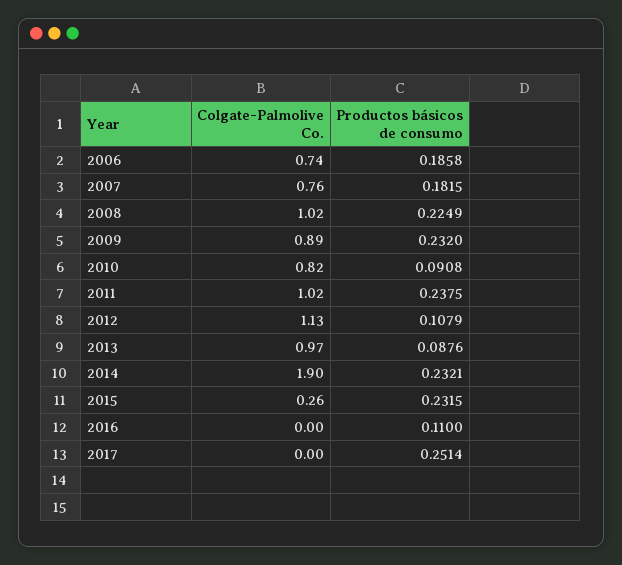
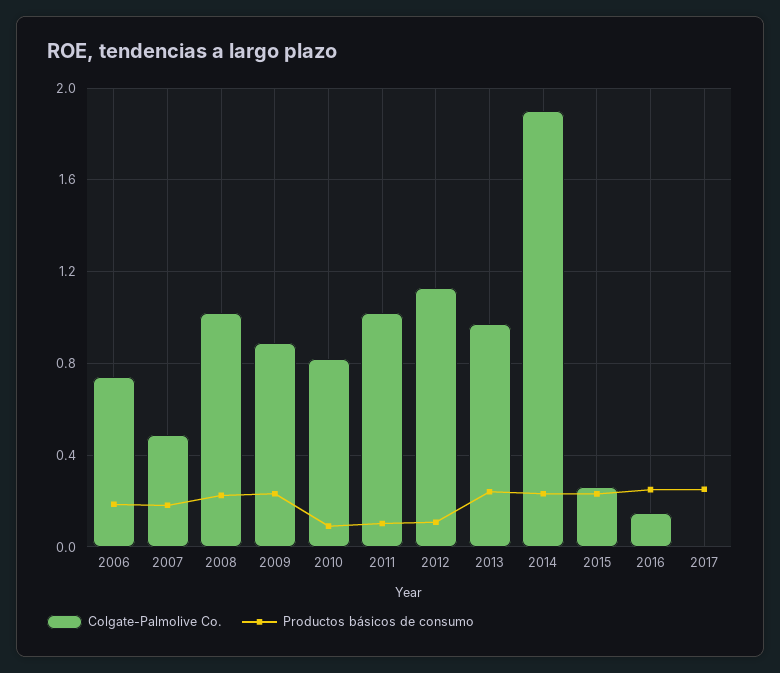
  {
    "Colgate-Palmolive Co.": {
      "2006": 0.74,
-     "2007": 0.76,
+     "2007": 0.5,
      "2008": 1.02,
      "2009": 0.89,
      "2010": 0.82,
      "2011": 1.02,
      "2012": 1.13,
      "2013": 0.97,
      "2014": 1.9,
      "2015": 0.26,
-     "2016": 0,
+     "2016": 0.15,
      "2017": 0
    },
    "Productos básicos de consumo": {
      "2006": 0.1858,
      "2007": 0.1815,
      "2008": 0.2249,
      "2009": 0.232,
      "2010": 0.0908,
-     "2011": 0.2375,
+     "2011": 0.1,
      "2012": 0.1079,
-     "2013": 0.0876,
+     "2013": 0.25,
      "2014": 0.2321,
      "2015": 0.2315,
-     "2016": 0.11,
+     "2016": 0.25,
      "2017": 0.2514
    }
  }

